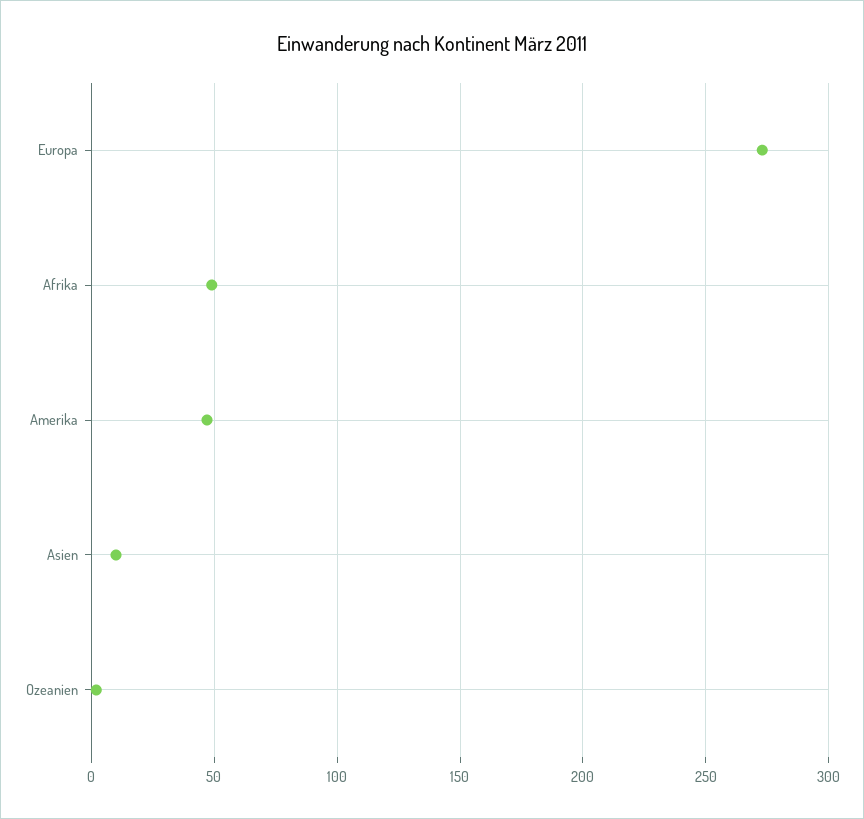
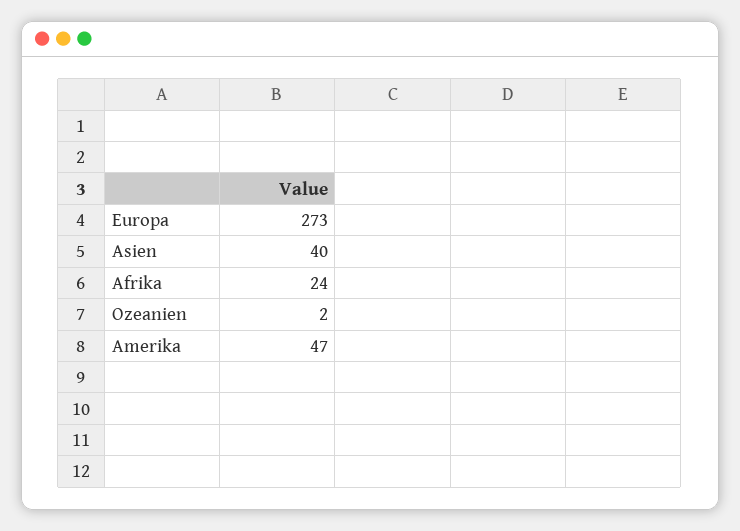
  {
    "Europa": 273,
-   "Afrika": 50,
+   "Afrika": 24,
    "Amerika": 47,
-   "Asien": 10,
+   "Asien": 40,
    "Ozeanien": 2
  }

